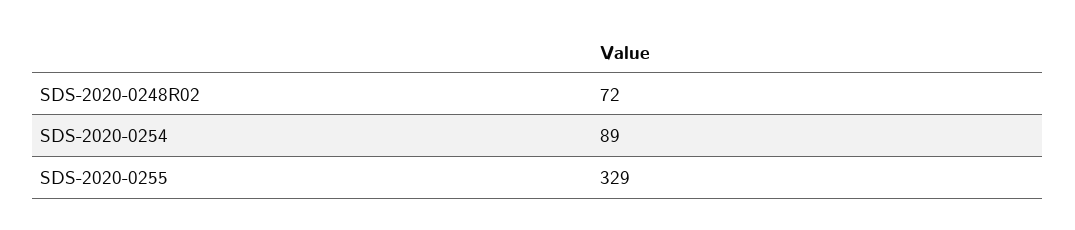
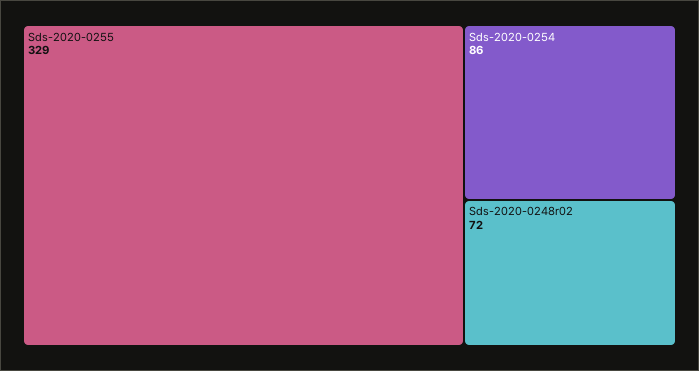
  {
    "SDS-2020-0248R02": 72,
-   "SDS-2020-0254": 89,
+   "SDS-2020-0254": 86,
    "SDS-2020-0255": 329
  }

